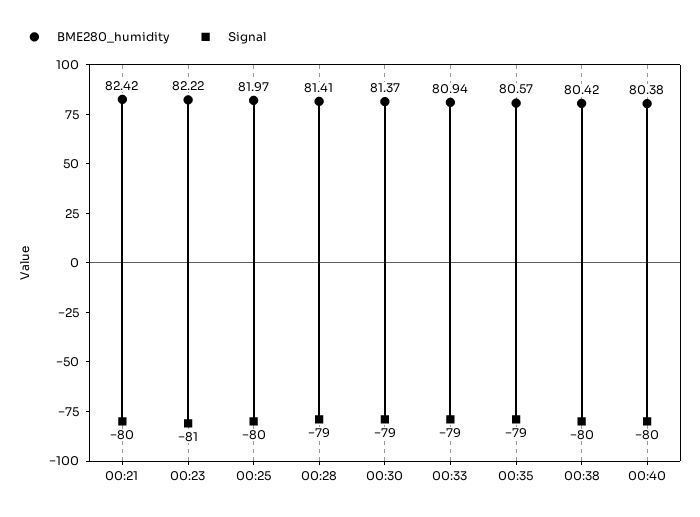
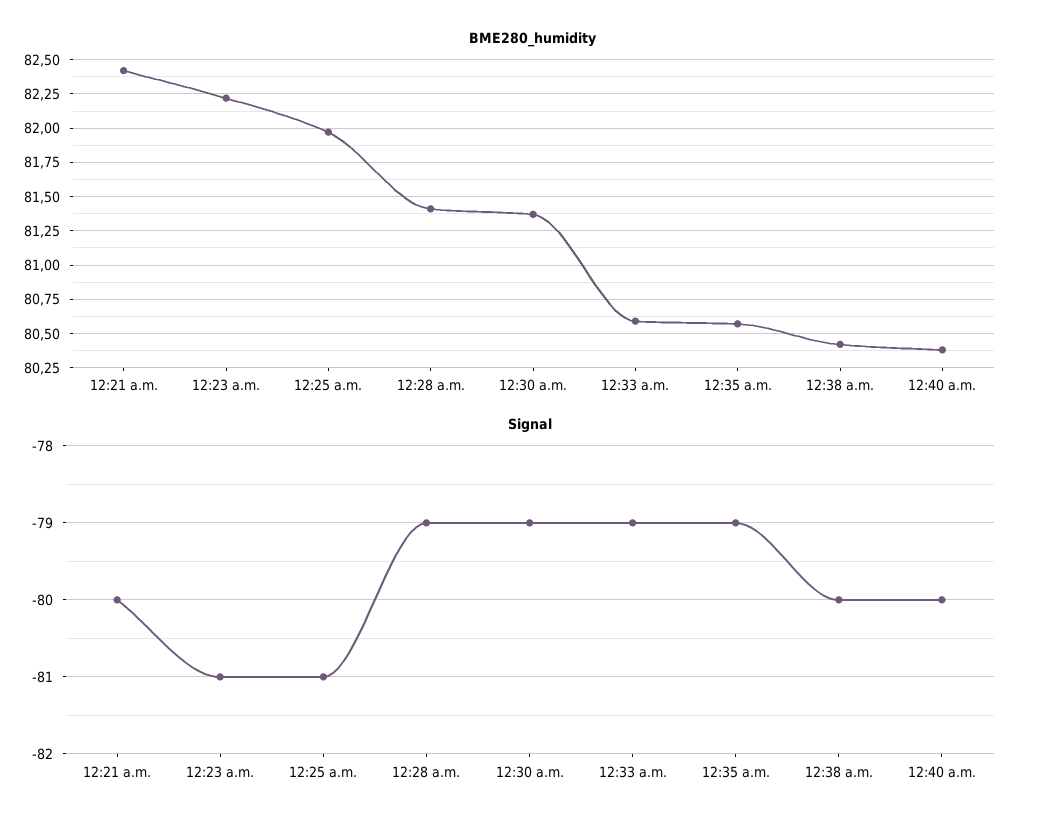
  {
    "BME280_humidity": {
      "00:21": 82.42,
      "00:23": 82.22,
      "00:25": 81.97,
      "00:28": 81.41,
      "00:30": 81.37,
-     "00:33": 80.94,
+     "00:33": 80.6,
      "00:35": 80.57,
      "00:38": 80.42,
      "00:40": 80.38
    },
    "Signal": {
      "00:21": -80,
      "00:23": -81,
-     "00:25": -80,
+     "00:25": -81,
      "00:28": -79,
      "00:30": -79,
      "00:33": -79,
      "00:35": -79,
      "00:38": -80,
      "00:40": -80
    }
  }

